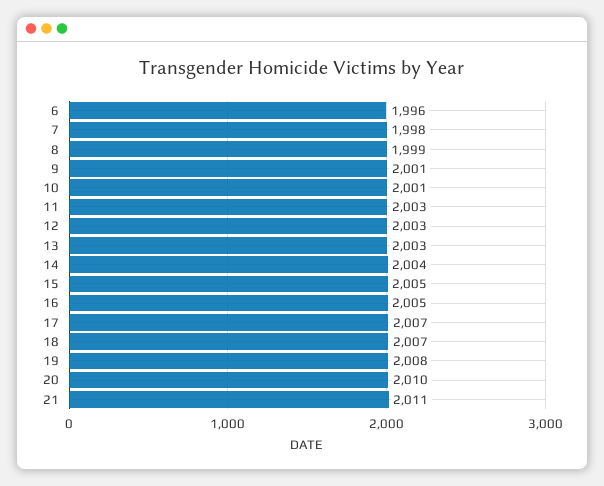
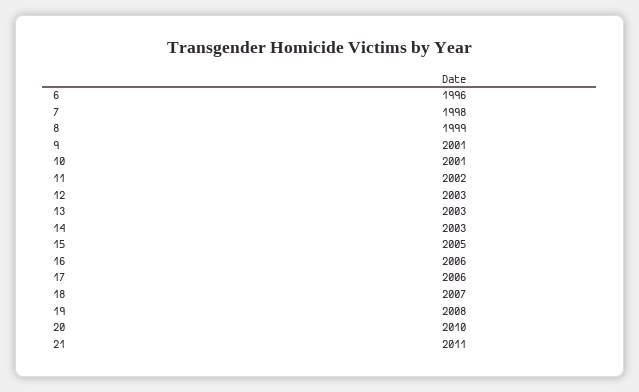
  {
    "6": 1996,
    "7": 1998,
    "8": 1999,
    "9": 2001,
    "10": 2001,
-   "11": 2003,
+   "11": 2002,
    "12": 2003,
    "13": 2003,
-   "14": 2004,
+   "14": 2003,
    "15": 2005,
-   "16": 2005,
+   "16": 2006,
-   "17": 2007,
+   "17": 2006,
    "18": 2007,
    "19": 2008,
    "20": 2010,
    "21": 2011
  }

